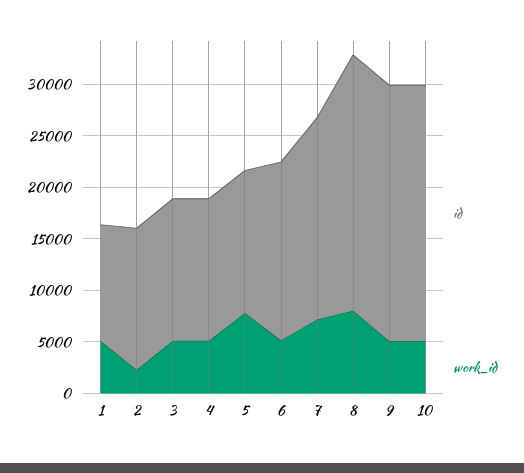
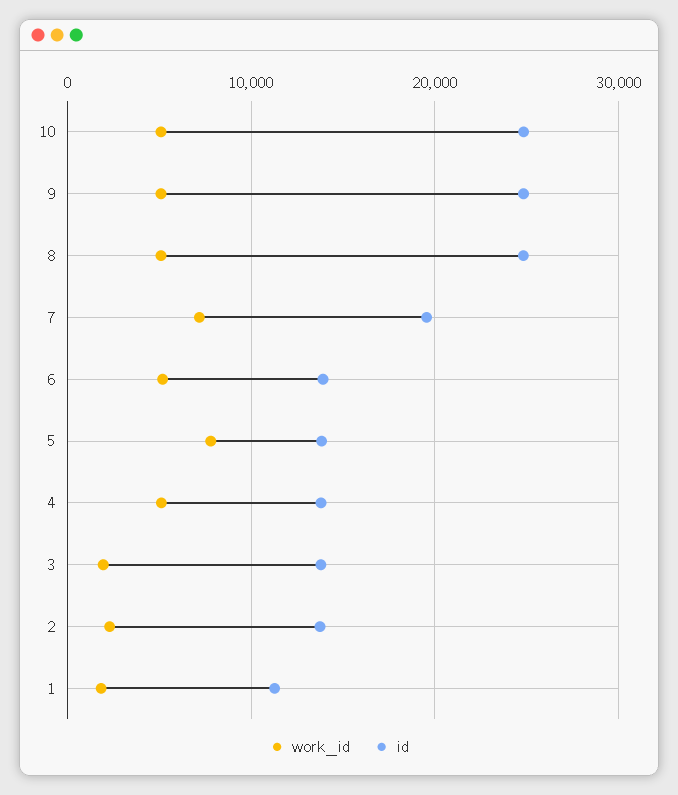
  {
    "id": {
      "1": 11000,
      "2": 14000,
      "3": 14000,
      "4": 14000,
      "5": 14000,
-     "6": 17000,
+     "6": 14000,
      "7": 20000,
      "8": 25000,
      "9": 25000,
      "10": 25000
    },
    "work_id": {
-     "1": 5000,
+     "1": 2000,
      "2": 2000,
-     "3": 5000,
+     "3": 2000,
      "4": 5000,
      "5": 8000,
      "6": 5000,
      "7": 7000,
-     "8": 8000,
+     "8": 5000,
      "9": 5000,
      "10": 5000
    }
  }

